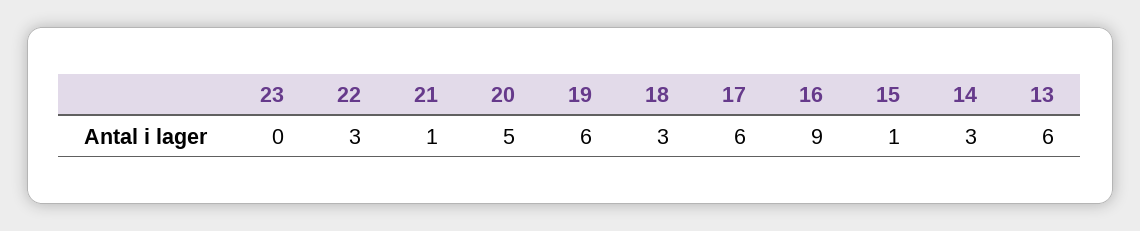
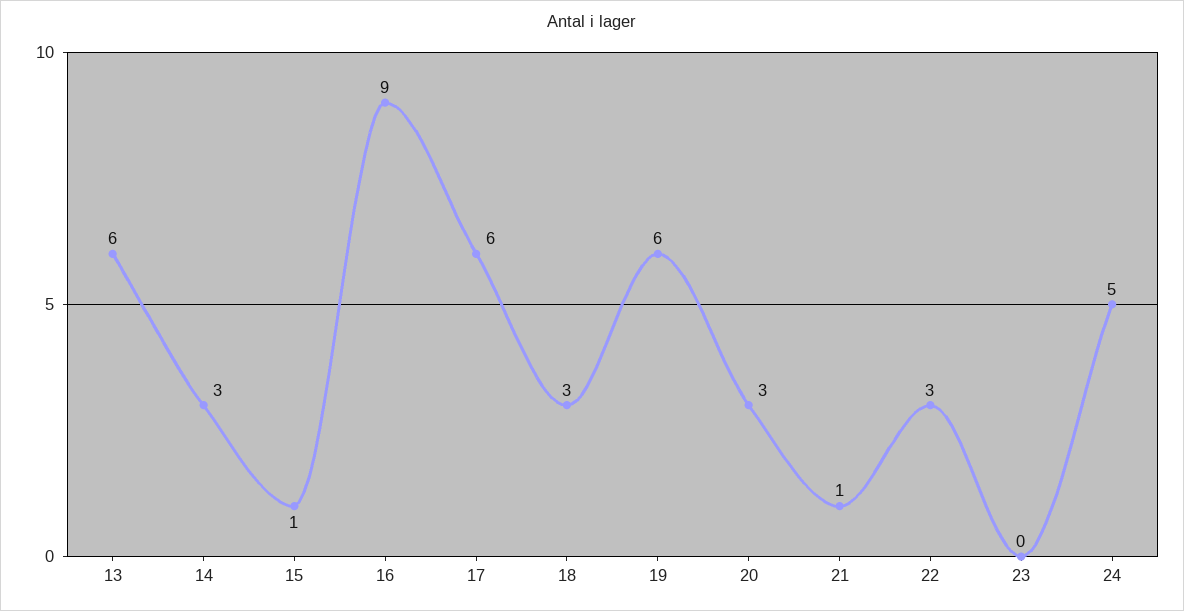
  {
    "23": 0,
    "22": 3,
    "21": 1,
-   "20": 5,
+   "20": 3,
    "19": 6,
    "18": 3,
    "17": 6,
    "16": 9,
    "15": 1,
    "14": 3,
-   "13": 6
+   "13": 6,
+   "24": 5
  }

